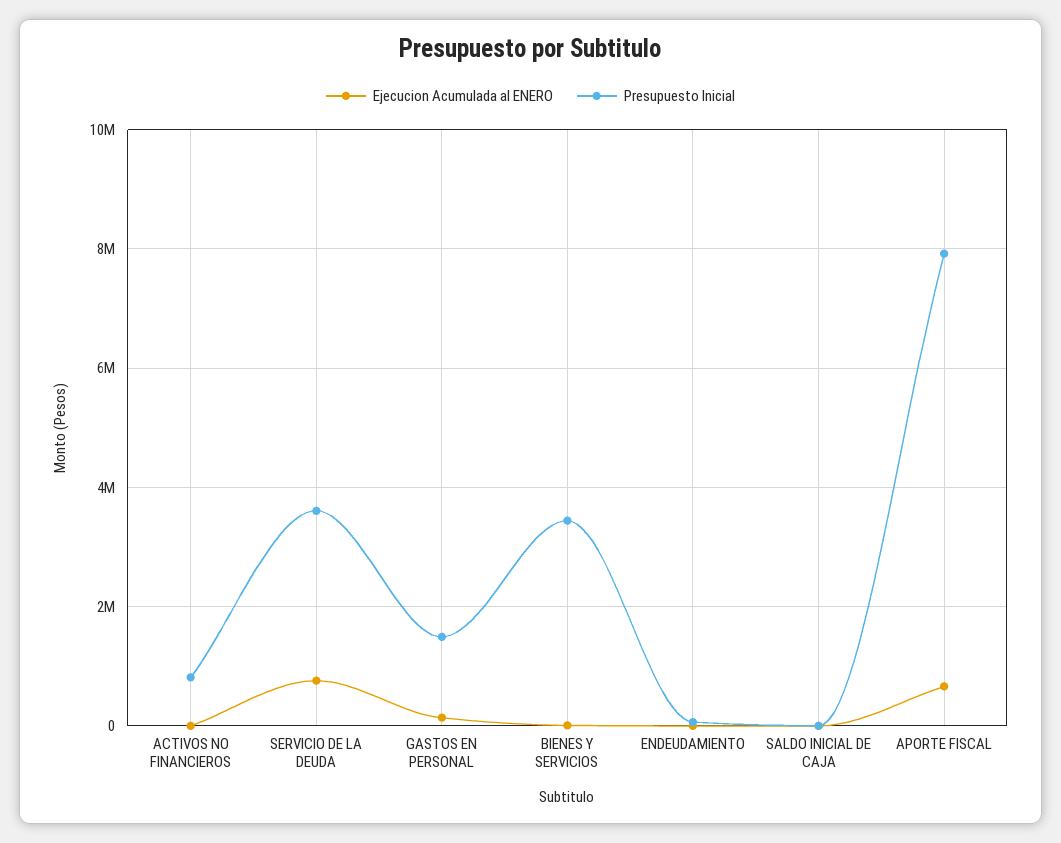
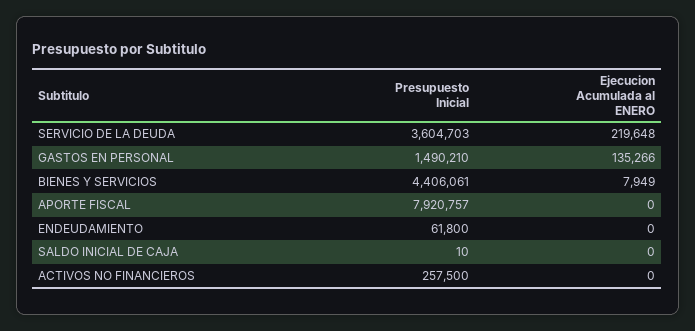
  {
    "Ejecucion Acumulada al ENERO": {
      "ACTIVOS NO FINANCIEROS": 0,
-     "SERVICIO DE LA DEUDA": 800000,
+     "SERVICIO DE LA DEUDA": 219648,
      "GASTOS EN PERSONAL": 135266,
      "BIENES Y SERVICIOS": 7949,
      "ENDEUDAMIENTO": 0,
      "SALDO INICIAL DE CAJA": 0,
-     "APORTE FISCAL": 600000
+     "APORTE FISCAL": 0
    },
    "Presupuesto Inicial": {
-     "ACTIVOS NO FINANCIEROS": 800000,
+     "ACTIVOS NO FINANCIEROS": 257500,
      "SERVICIO DE LA DEUDA": 3604703,
      "GASTOS EN PERSONAL": 1490210,
-     "BIENES Y SERVICIOS": 3400000,
+     "BIENES Y SERVICIOS": 4406061,
      "ENDEUDAMIENTO": 61800,
      "SALDO INICIAL DE CAJA": 10,
      "APORTE FISCAL": 7920757
    }
  }

